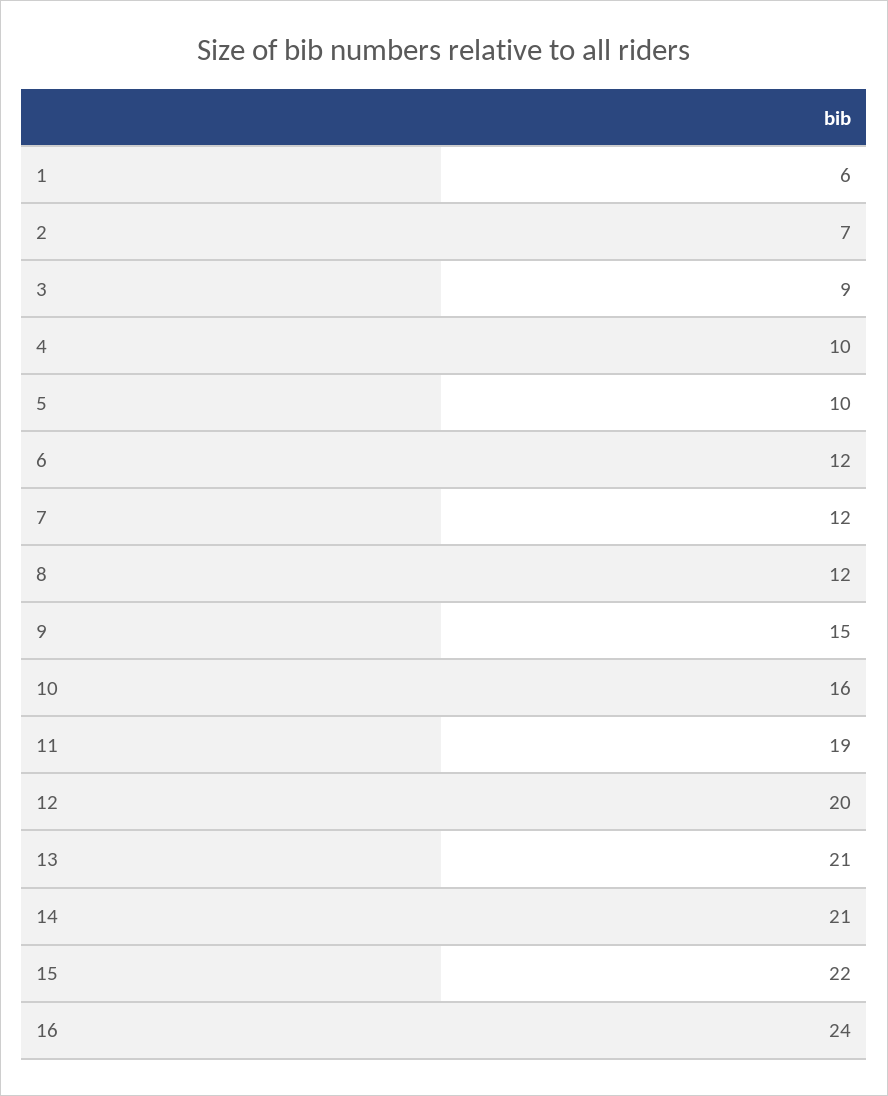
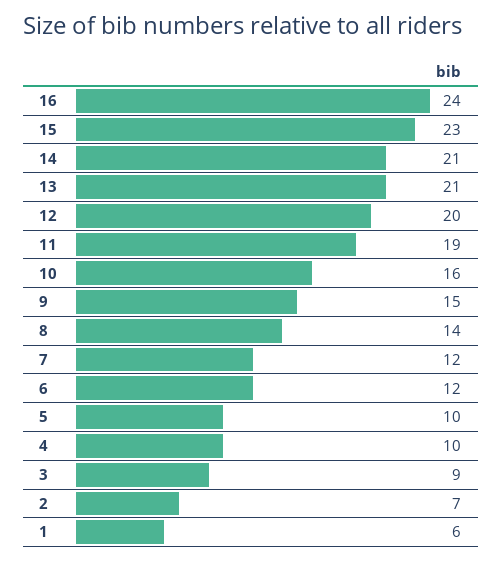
  {
    "1": 6,
    "2": 7,
    "3": 9,
    "4": 10,
    "5": 10,
    "6": 12,
    "7": 12,
-   "8": 12,
+   "8": 14,
    "9": 15,
    "10": 16,
    "11": 19,
    "12": 20,
    "13": 21,
    "14": 21,
-   "15": 22,
+   "15": 23,
    "16": 24
  }

